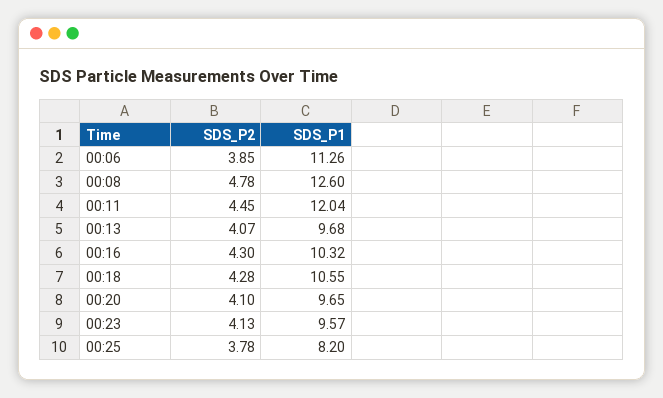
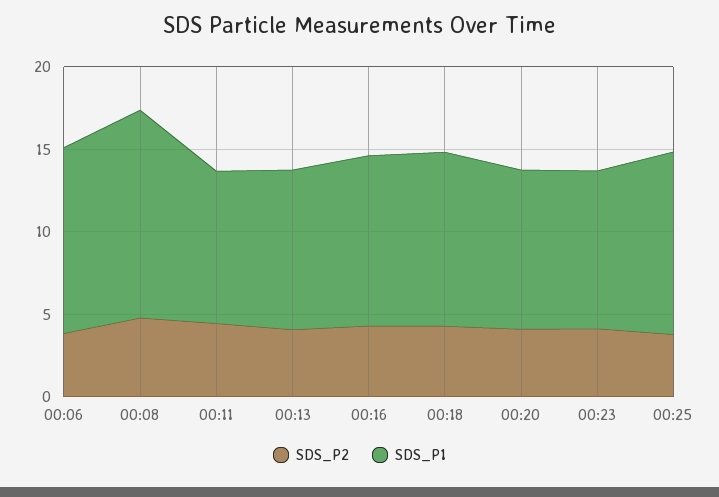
  {
    "SDS_P2": {
      "00:06": 3.85,
      "00:08": 4.78,
      "00:11": 4.45,
      "00:13": 4.07,
      "00:16": 4.3,
      "00:18": 4.28,
      "00:20": 4.1,
      "00:23": 4.13,
      "00:25": 3.78
    },
    "SDS_P1": {
      "00:06": 11.26,
      "00:08": 12.6,
-     "00:11": 12.04,
+     "00:11": 9,
      "00:13": 9.68,
      "00:16": 10.32,
      "00:18": 10.55,
      "00:20": 9.65,
      "00:23": 9.57,
-     "00:25": 8.2
+     "00:25": 11
    }
  }

